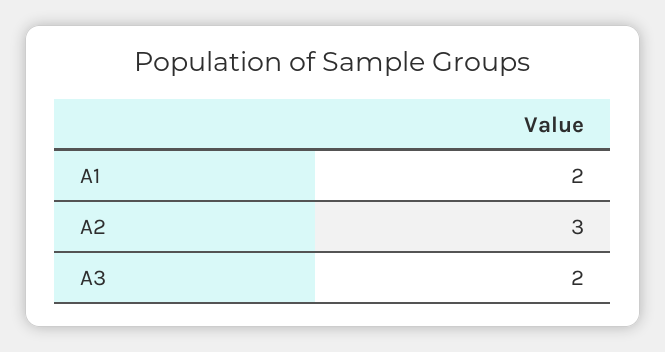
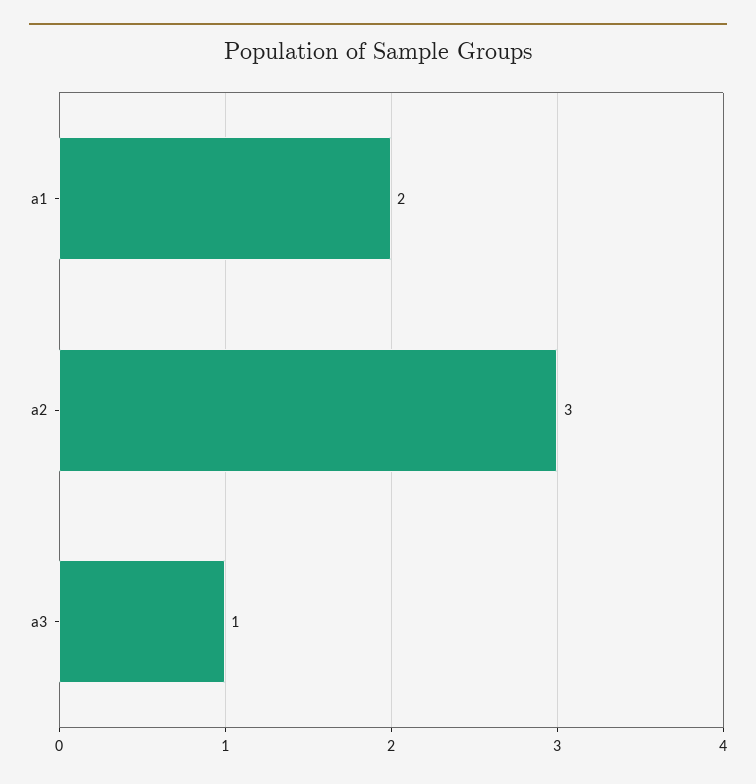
  {
    "A1": 2,
    "A2": 3,
-   "A3": 2
+   "A3": 1
  }

